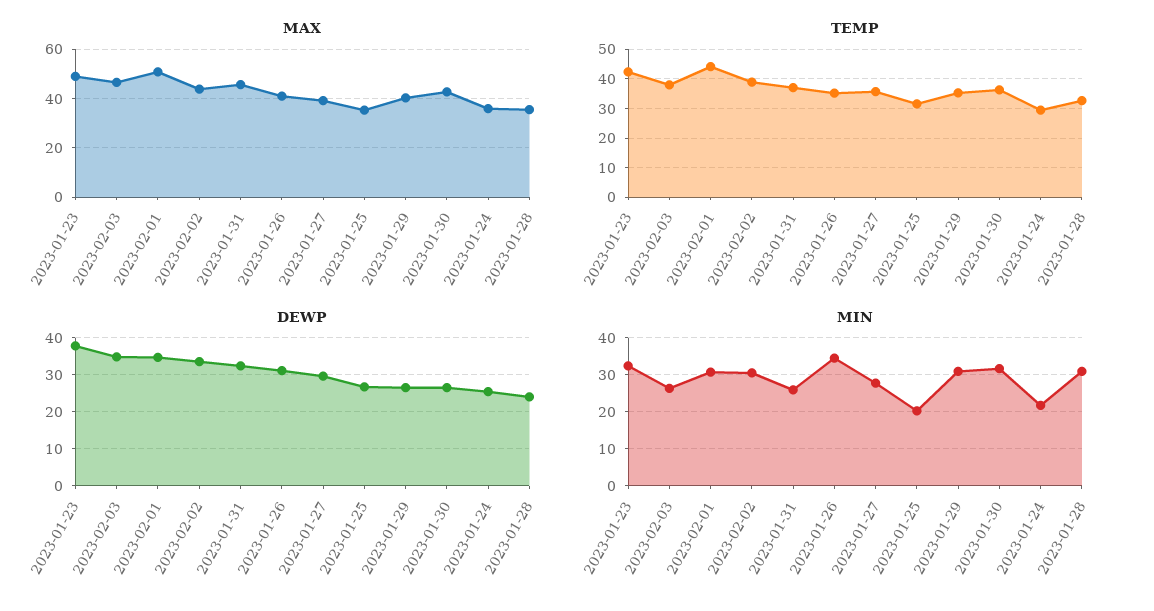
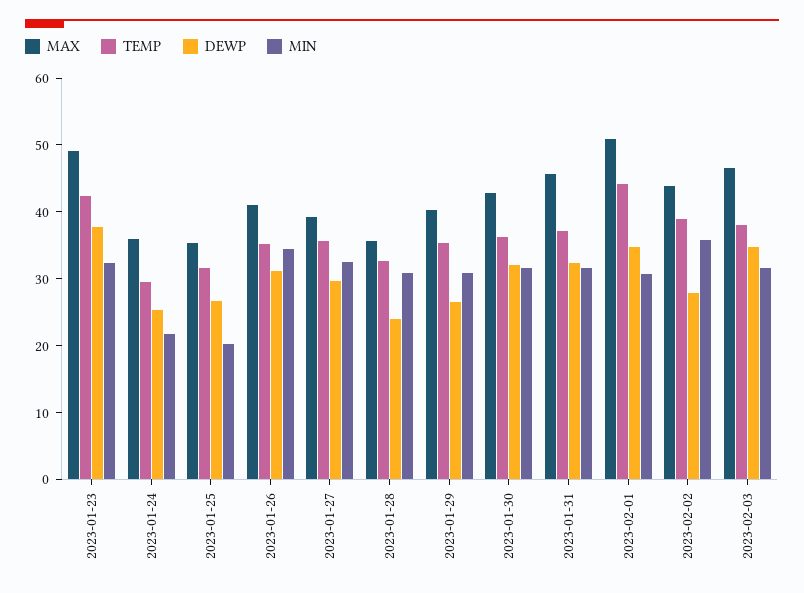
  {
    "MAX": {
      "2023-01-23": 50,
      "2023-02-03": 46,
      "2023-02-01": 50,
      "2023-02-02": 44,
      "2023-01-31": 46,
      "2023-01-26": 42,
      "2023-01-27": 40,
      "2023-01-25": 36,
      "2023-01-29": 40,
      "2023-01-30": 42,
      "2023-01-24": 36,
      "2023-01-28": 36
    },
    "TEMP": {
      "2023-01-23": 42,
      "2023-02-03": 38,
      "2023-02-01": 44,
      "2023-02-02": 38,
      "2023-01-31": 38,
      "2023-01-26": 36,
      "2023-01-27": 36,
      "2023-01-25": 32,
      "2023-01-29": 36,
      "2023-01-30": 36,
      "2023-01-24": 30,
      "2023-01-28": 32
    },
    "DEWP": {
      "2023-01-23": 38,
      "2023-02-03": 34,
      "2023-02-01": 34,
-     "2023-02-02": 34,
+     "2023-02-02": 28,
      "2023-01-31": 32,
      "2023-01-26": 32,
      "2023-01-27": 30,
      "2023-01-25": 26,
      "2023-01-29": 26,
-     "2023-01-30": 26,
+     "2023-01-30": 32,
      "2023-01-24": 26,
      "2023-01-28": 24
    },
    "MIN": {
      "2023-01-23": 32,
-     "2023-02-03": 26,
+     "2023-02-03": 32,
      "2023-02-01": 30,
-     "2023-02-02": 30,
+     "2023-02-02": 36,
-     "2023-01-31": 26,
+     "2023-01-31": 32,
      "2023-01-26": 34,
-     "2023-01-27": 28,
+     "2023-01-27": 32,
      "2023-01-25": 20,
      "2023-01-29": 30,
      "2023-01-30": 32,
      "2023-01-24": 22,
      "2023-01-28": 30
    }
  }

